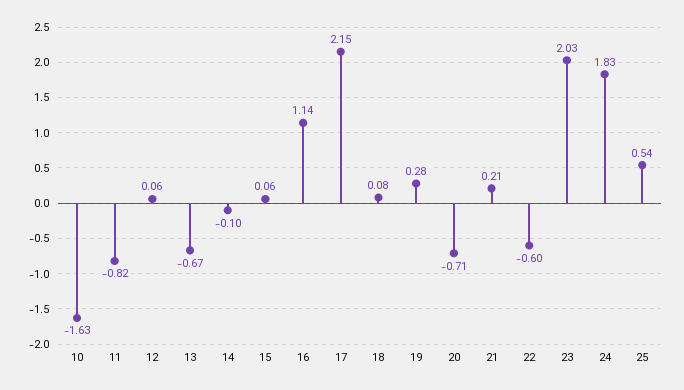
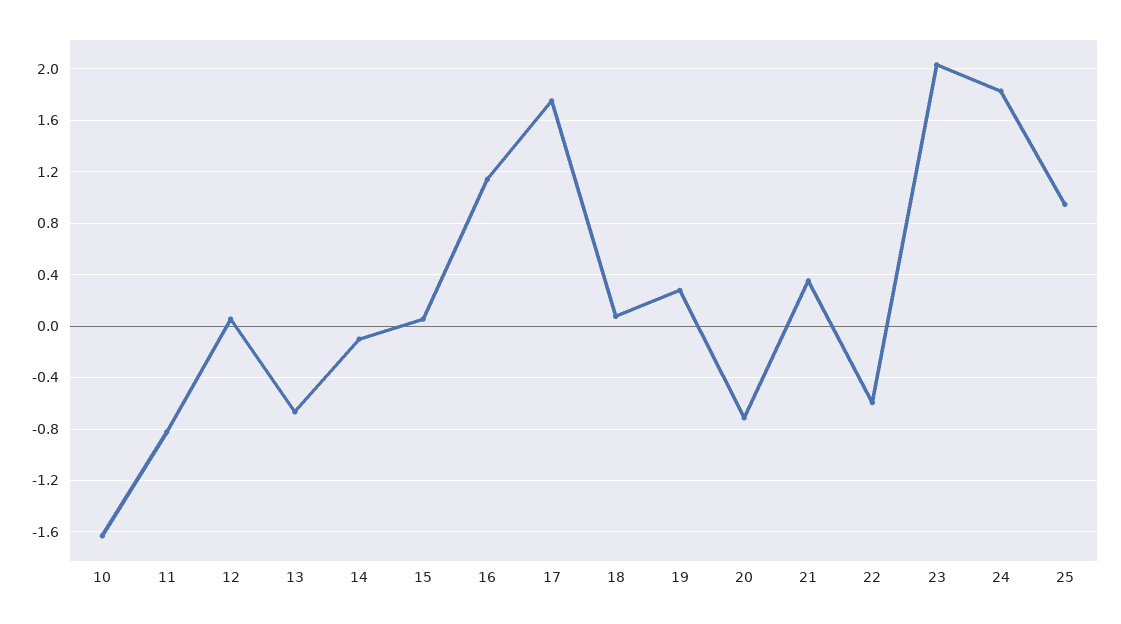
  {
    "10": -1.63,
    "11": -0.82,
    "12": 0.06,
    "13": -0.67,
    "14": -0.1,
    "15": 0.06,
    "16": 1.14,
-   "17": 2.15,
+   "17": 1.75,
    "18": 0.08,
    "19": 0.28,
    "20": -0.71,
-   "21": 0.21,
+   "21": 0.35,
    "22": -0.6,
    "23": 2.03,
    "24": 1.83,
-   "25": 0.54
+   "25": 0.95
  }

